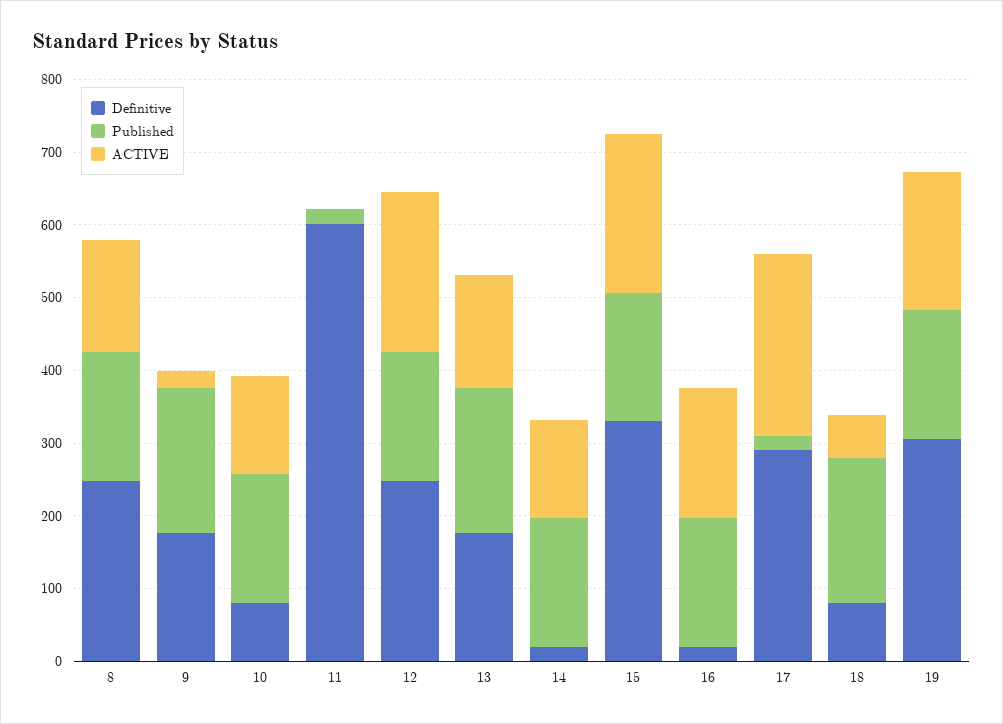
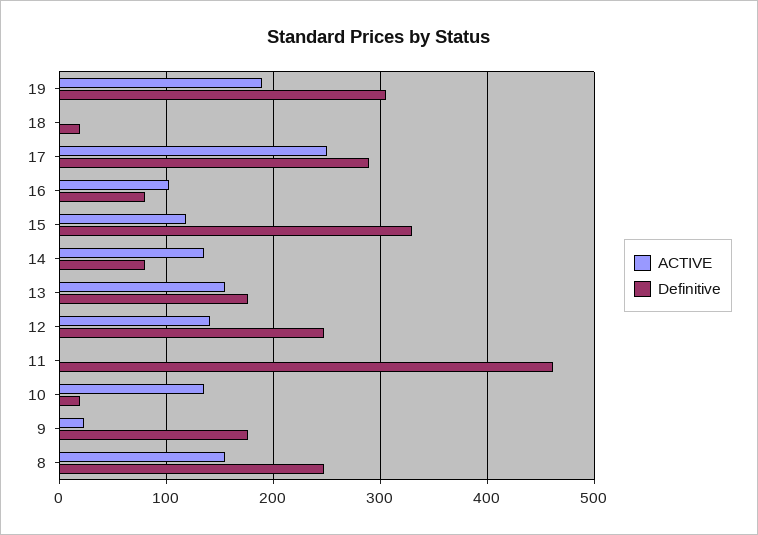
  {
    "Definitive": {
      "8": 250,
      "9": 180,
-     "10": 80,
+     "10": 20,
-     "11": 600,
+     "11": 460,
      "12": 250,
      "13": 180,
-     "14": 20,
+     "14": 80,
      "15": 330,
-     "16": 20,
+     "16": 80,
      "17": 290,
-     "18": 80,
+     "18": 20,
      "19": 310
    },
-   "Published": {
-     "8": 180,
-     "9": 200,
-     "10": 180,
-     "11": 20,
-     "12": 180,
-     "13": 200,
-     "14": 180,
-     "15": 180,
-     "16": 180,
-     "17": 20,
-     "18": 200,
-     "19": 180
-   },
    "ACTIVE": {
      "8": 160,
      "9": 20,
      "10": 140,
      "11": 0,
-     "12": 220,
+     "12": 140,
      "13": 160,
      "14": 140,
-     "15": 220,
+     "15": 120,
-     "16": 180,
+     "16": 100,
      "17": 250,
-     "18": 60,
+     "18": 0,
      "19": 190
    }
  }

